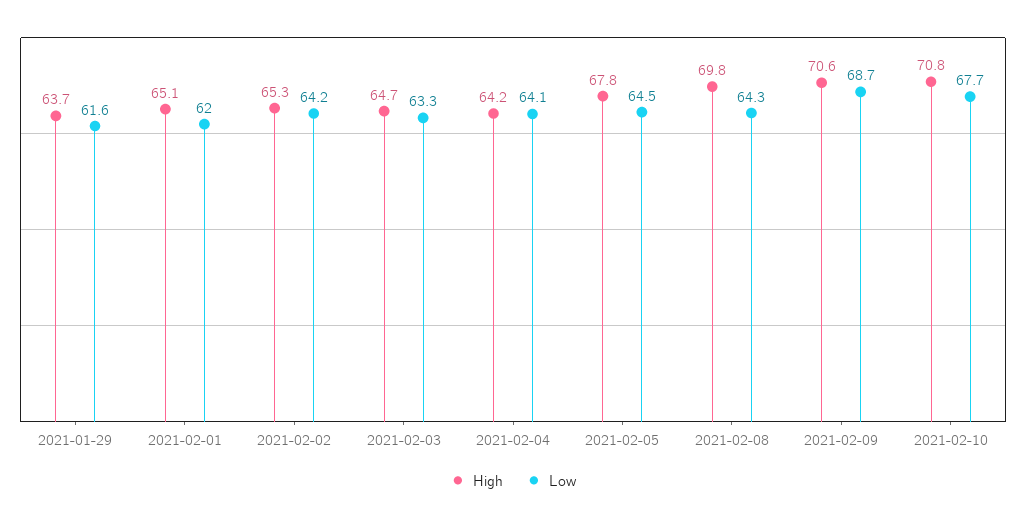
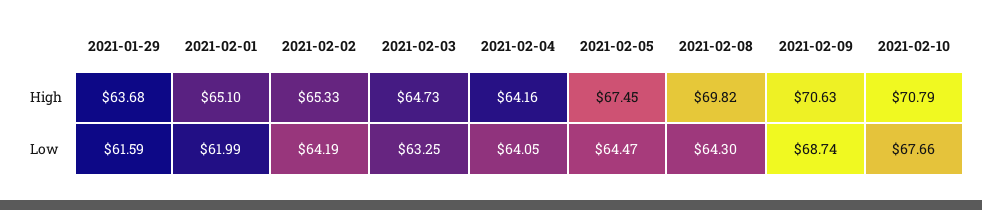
  {
    "High": {
      "2021-01-29": 63.68,
      "2021-02-01": 65.1,
      "2021-02-02": 65.33,
      "2021-02-03": 64.73,
      "2021-02-04": 64.16,
-     "2021-02-05": 67.8,
+     "2021-02-05": 67.45,
      "2021-02-08": 69.82,
      "2021-02-09": 70.63,
      "2021-02-10": 70.79
    },
    "Low": {
      "2021-01-29": 61.59,
      "2021-02-01": 61.99,
      "2021-02-02": 64.19,
      "2021-02-03": 63.25,
      "2021-02-04": 64.05,
      "2021-02-05": 64.47,
      "2021-02-08": 64.3,
      "2021-02-09": 68.74,
      "2021-02-10": 67.66
    }
  }

